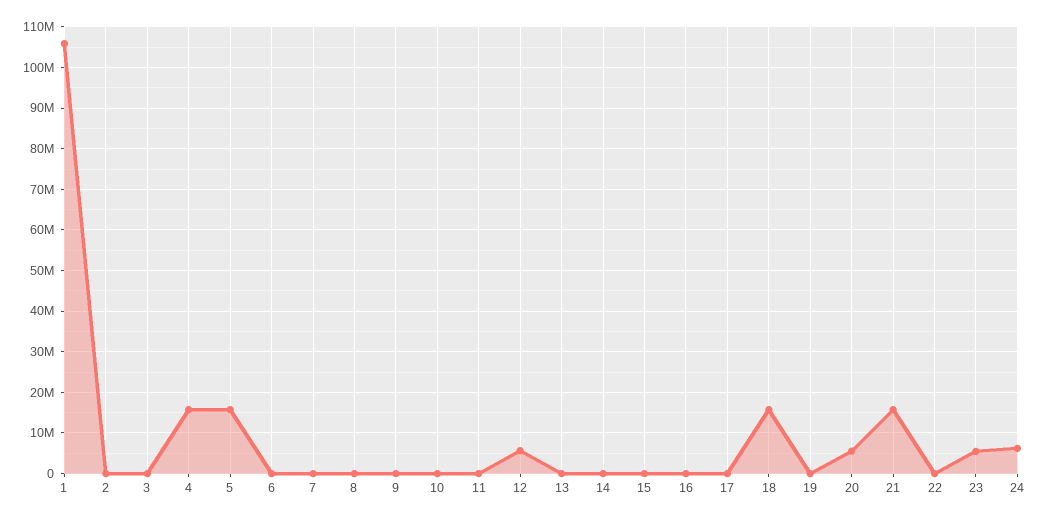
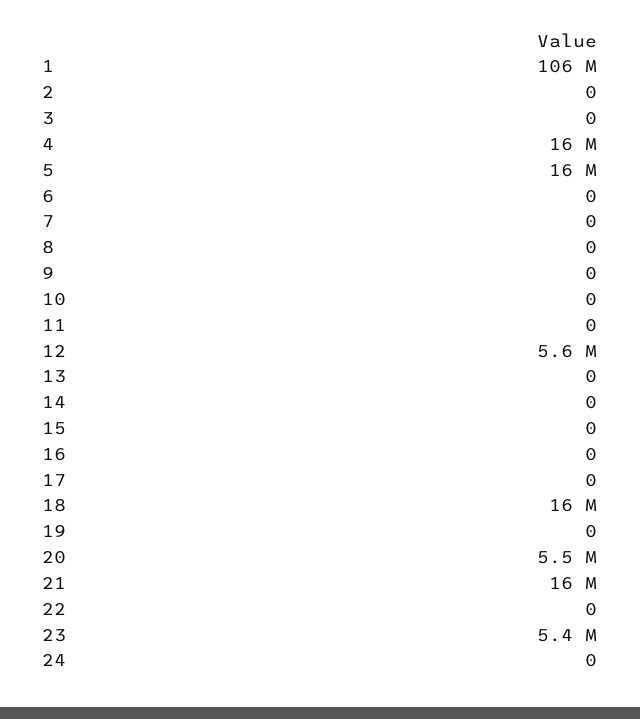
  {
    "1": 106000000,
    "2": 0,
    "3": 0,
    "4": 16000000,
    "5": 16000000,
    "6": 0,
    "7": 0,
    "8": 0,
    "9": 0,
    "10": 0,
    "11": 0,
    "12": 5600000,
    "13": 0,
    "14": 0,
    "15": 0,
    "16": 0,
    "17": 0,
    "18": 16000000,
    "19": 0,
    "20": 5500000,
    "21": 16000000,
    "22": 0,
    "23": 5400000,
-   "24": 6000000
+   "24": 0
  }

